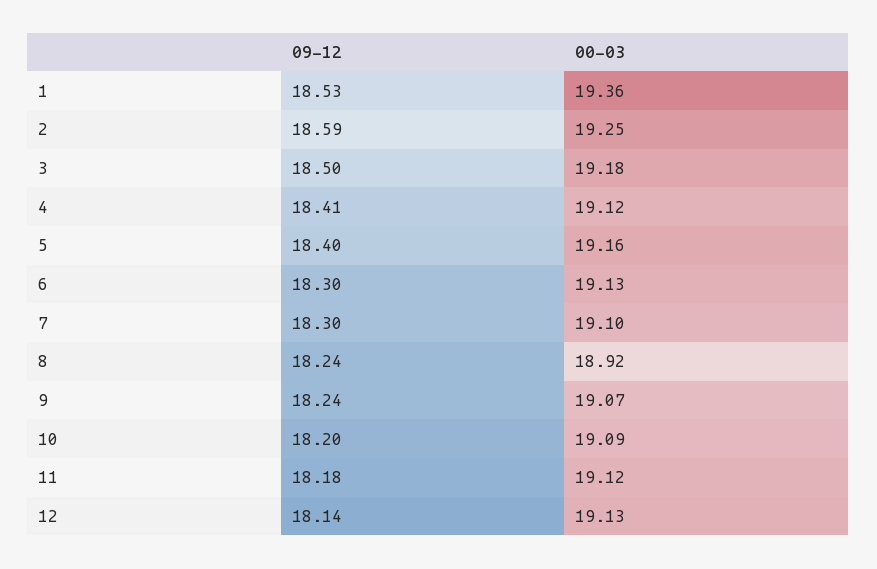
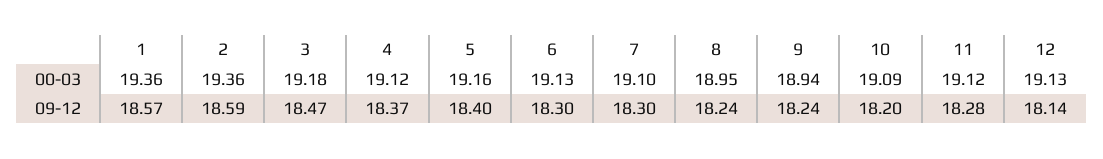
  {
    "09-12": {
-     "1": 18.53,
+     "1": 18.57,
      "2": 18.59,
-     "3": 18.5,
+     "3": 18.47,
-     "4": 18.41,
+     "4": 18.37,
      "5": 18.4,
      "6": 18.3,
      "7": 18.3,
      "8": 18.24,
      "9": 18.24,
      "10": 18.2,
-     "11": 18.18,
+     "11": 18.28,
      "12": 18.14
    },
    "00-03": {
      "1": 19.36,
-     "2": 19.25,
+     "2": 19.36,
      "3": 19.18,
      "4": 19.12,
      "5": 19.16,
      "6": 19.13,
      "7": 19.1,
-     "8": 18.92,
+     "8": 18.95,
-     "9": 19.07,
+     "9": 18.94,
      "10": 19.09,
      "11": 19.12,
      "12": 19.13
    }
  }

